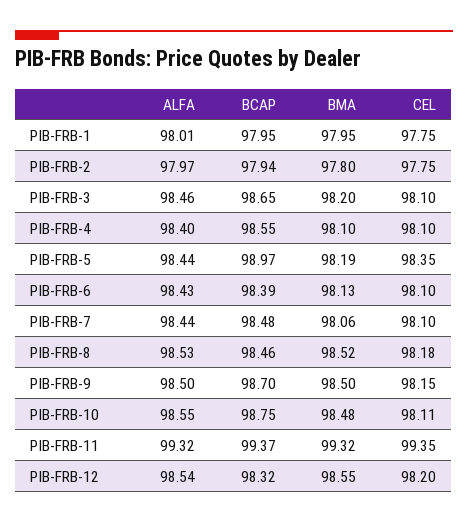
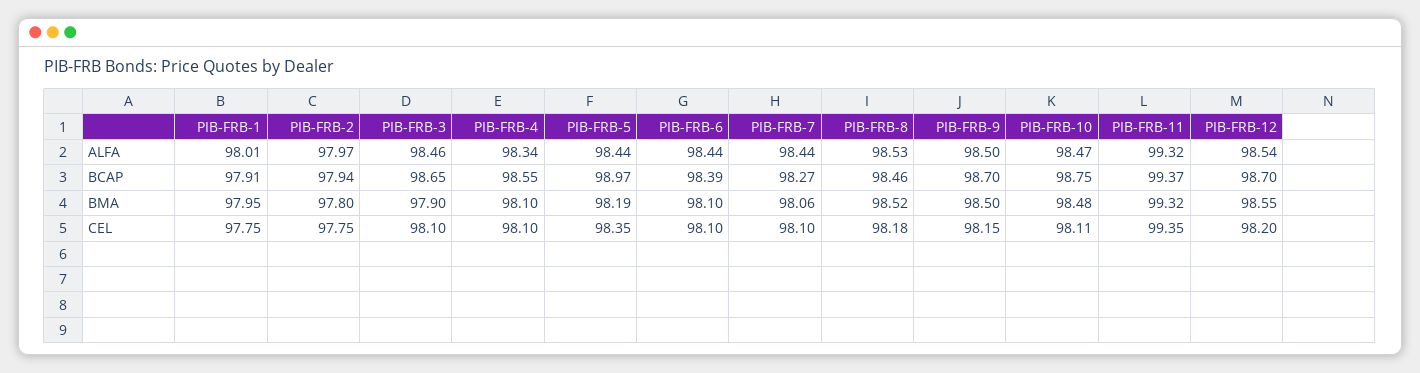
  {
    "ALFA": {
      "PIB-FRB-1": 98.01,
      "PIB-FRB-2": 97.97,
      "PIB-FRB-3": 98.46,
-     "PIB-FRB-4": 98.4,
+     "PIB-FRB-4": 98.34,
      "PIB-FRB-5": 98.44,
-     "PIB-FRB-6": 98.43,
+     "PIB-FRB-6": 98.44,
      "PIB-FRB-7": 98.44,
      "PIB-FRB-8": 98.53,
      "PIB-FRB-9": 98.5,
-     "PIB-FRB-10": 98.55,
+     "PIB-FRB-10": 98.47,
      "PIB-FRB-11": 99.32,
      "PIB-FRB-12": 98.54
    },
    "BCAP": {
-     "PIB-FRB-1": 97.95,
+     "PIB-FRB-1": 97.91,
      "PIB-FRB-2": 97.94,
      "PIB-FRB-3": 98.65,
      "PIB-FRB-4": 98.55,
      "PIB-FRB-5": 98.97,
      "PIB-FRB-6": 98.39,
-     "PIB-FRB-7": 98.48,
+     "PIB-FRB-7": 98.27,
      "PIB-FRB-8": 98.46,
      "PIB-FRB-9": 98.7,
      "PIB-FRB-10": 98.75,
      "PIB-FRB-11": 99.37,
-     "PIB-FRB-12": 98.32
+     "PIB-FRB-12": 98.7
    },
    "BMA": {
      "PIB-FRB-1": 97.95,
      "PIB-FRB-2": 97.8,
-     "PIB-FRB-3": 98.2,
+     "PIB-FRB-3": 97.9,
      "PIB-FRB-4": 98.1,
      "PIB-FRB-5": 98.19,
-     "PIB-FRB-6": 98.13,
+     "PIB-FRB-6": 98.1,
      "PIB-FRB-7": 98.06,
      "PIB-FRB-8": 98.52,
      "PIB-FRB-9": 98.5,
      "PIB-FRB-10": 98.48,
      "PIB-FRB-11": 99.32,
      "PIB-FRB-12": 98.55
    },
    "CEL": {
      "PIB-FRB-1": 97.75,
      "PIB-FRB-2": 97.75,
      "PIB-FRB-3": 98.1,
      "PIB-FRB-4": 98.1,
      "PIB-FRB-5": 98.35,
      "PIB-FRB-6": 98.1,
      "PIB-FRB-7": 98.1,
      "PIB-FRB-8": 98.18,
      "PIB-FRB-9": 98.15,
      "PIB-FRB-10": 98.11,
      "PIB-FRB-11": 99.35,
      "PIB-FRB-12": 98.2
    }
  }

